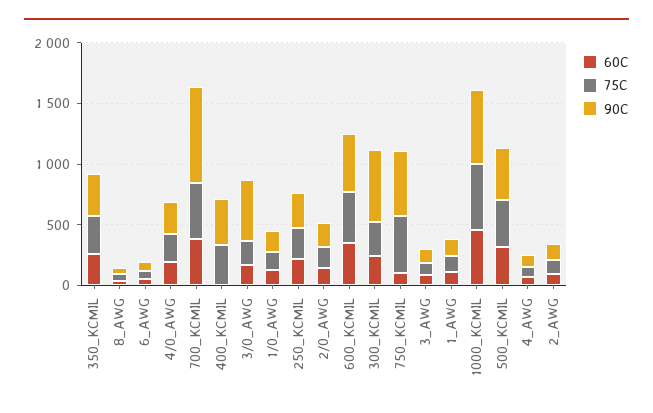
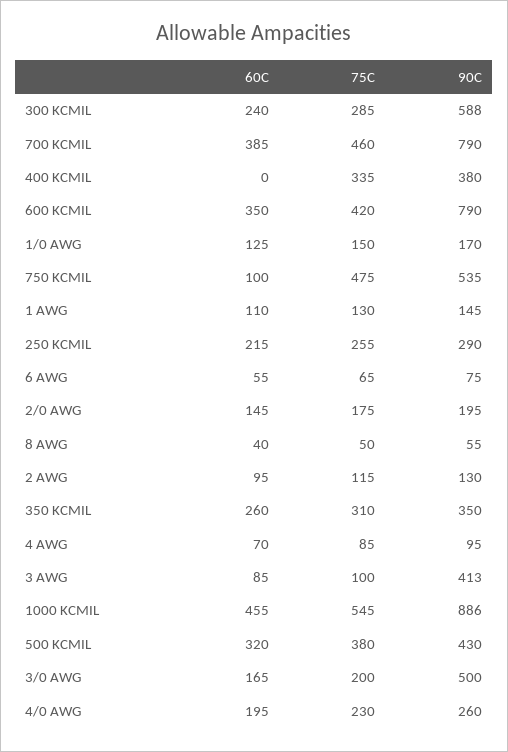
  {
    "60C": {
      "350_KCMIL": 260,
      "8_AWG": 40,
      "6_AWG": 55,
      "4/0_AWG": 195,
      "700_KCMIL": 385,
      "400_KCMIL": 0,
      "3/0_AWG": 165,
      "1/0_AWG": 125,
      "250_KCMIL": 215,
      "2/0_AWG": 145,
      "600_KCMIL": 350,
      "300_KCMIL": 240,
      "750_KCMIL": 100,
      "3_AWG": 85,
      "1_AWG": 110,
      "1000_KCMIL": 455,
      "500_KCMIL": 320,
      "4_AWG": 70,
      "2_AWG": 95
    },
    "75C": {
      "350_KCMIL": 310,
      "8_AWG": 50,
      "6_AWG": 65,
      "4/0_AWG": 230,
      "700_KCMIL": 460,
      "400_KCMIL": 335,
      "3/0_AWG": 200,
      "1/0_AWG": 150,
      "250_KCMIL": 255,
      "2/0_AWG": 175,
      "600_KCMIL": 420,
      "300_KCMIL": 285,
      "750_KCMIL": 475,
      "3_AWG": 100,
      "1_AWG": 130,
      "1000_KCMIL": 545,
      "500_KCMIL": 380,
      "4_AWG": 85,
      "2_AWG": 115
    },
    "90C": {
      "350_KCMIL": 350,
      "8_AWG": 55,
      "6_AWG": 75,
      "4/0_AWG": 260,
      "700_KCMIL": 790,
      "400_KCMIL": 380,
      "3/0_AWG": 500,
      "1/0_AWG": 170,
      "250_KCMIL": 290,
      "2/0_AWG": 195,
-     "600_KCMIL": 500,
+     "600_KCMIL": 790,
      "300_KCMIL": 588,
      "750_KCMIL": 535,
-     "3_AWG": 100,
+     "3_AWG": 413,
      "1_AWG": 145,
-     "1000_KCMIL": 600,
+     "1000_KCMIL": 886,
      "500_KCMIL": 430,
      "4_AWG": 95,
      "2_AWG": 130
    }
  }

